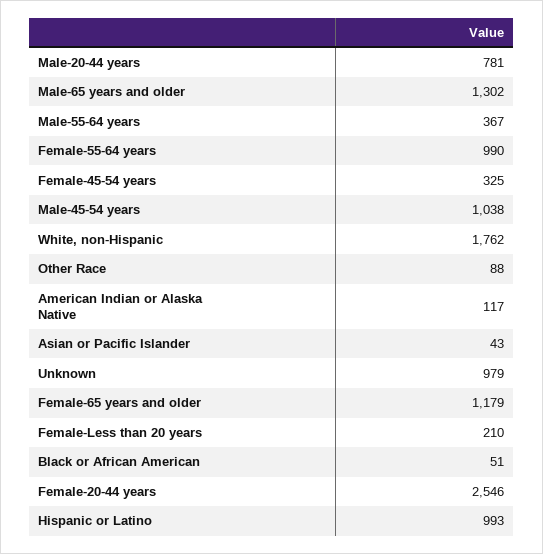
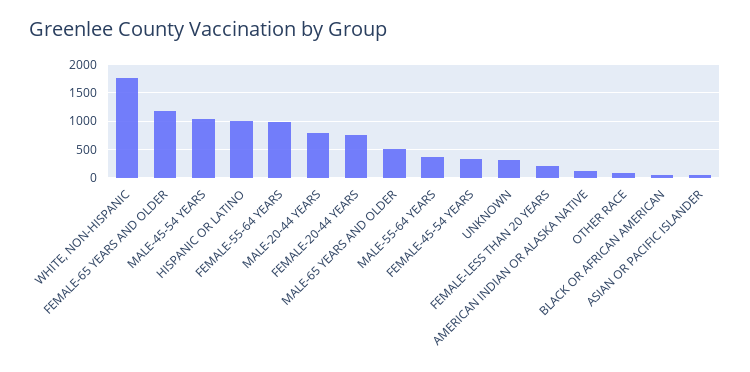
  {
    "Male-20-44 years": 781,
-   "Male-65 years and older": 1302,
+   "Male-65 years and older": 500,
    "Male-55-64 years": 367,
    "Female-55-64 years": 990,
    "Female-45-54 years": 325,
    "Male-45-54 years": 1038,
    "White, non-Hispanic": 1762,
    "Other Race": 88,
    "American Indian or Alaska Native": 117,
    "Asian or Pacific Islander": 43,
-   "Unknown": 979,
+   "Unknown": 250,
    "Female-65 years and older": 1179,
    "Female-Less than 20 years": 210,
    "Black or African American": 51,
-   "Female-20-44 years": 2546,
+   "Female-20-44 years": 750,
    "Hispanic or Latino": 993
  }

